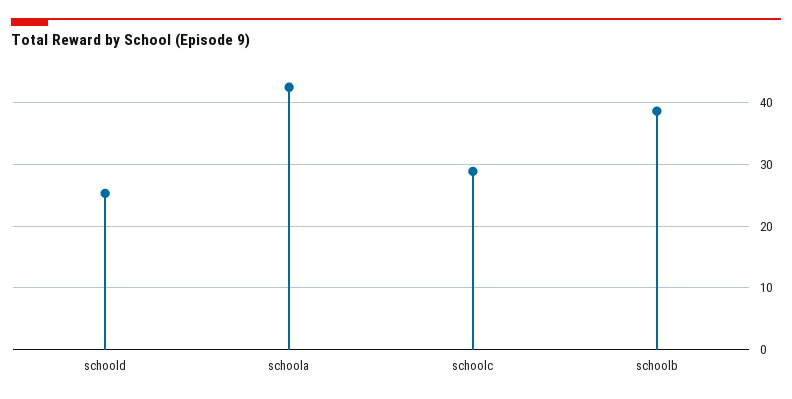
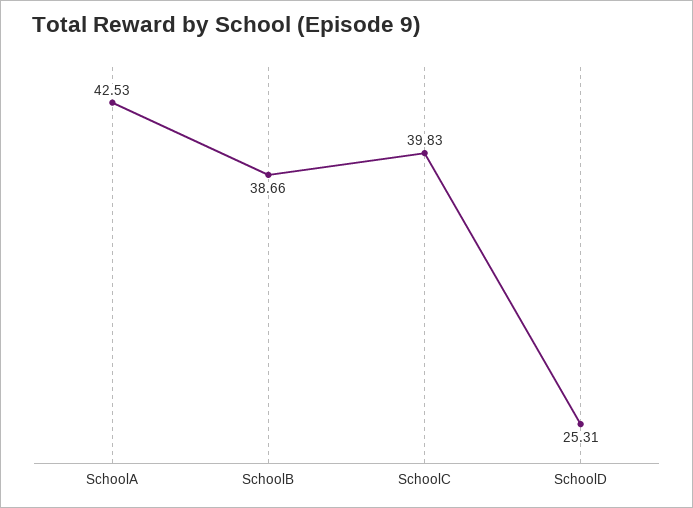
  {
    "schoold": 25.31,
    "schoola": 42.53,
-   "schoolc": 29,
+   "schoolc": 39.83,
    "schoolb": 38.66
  }

